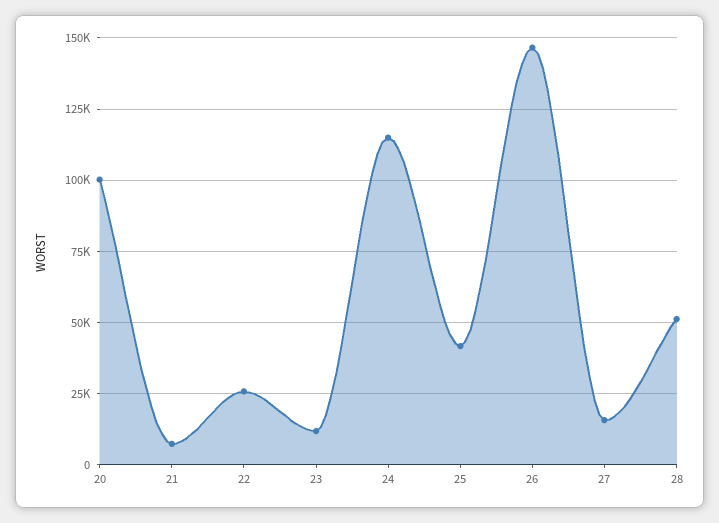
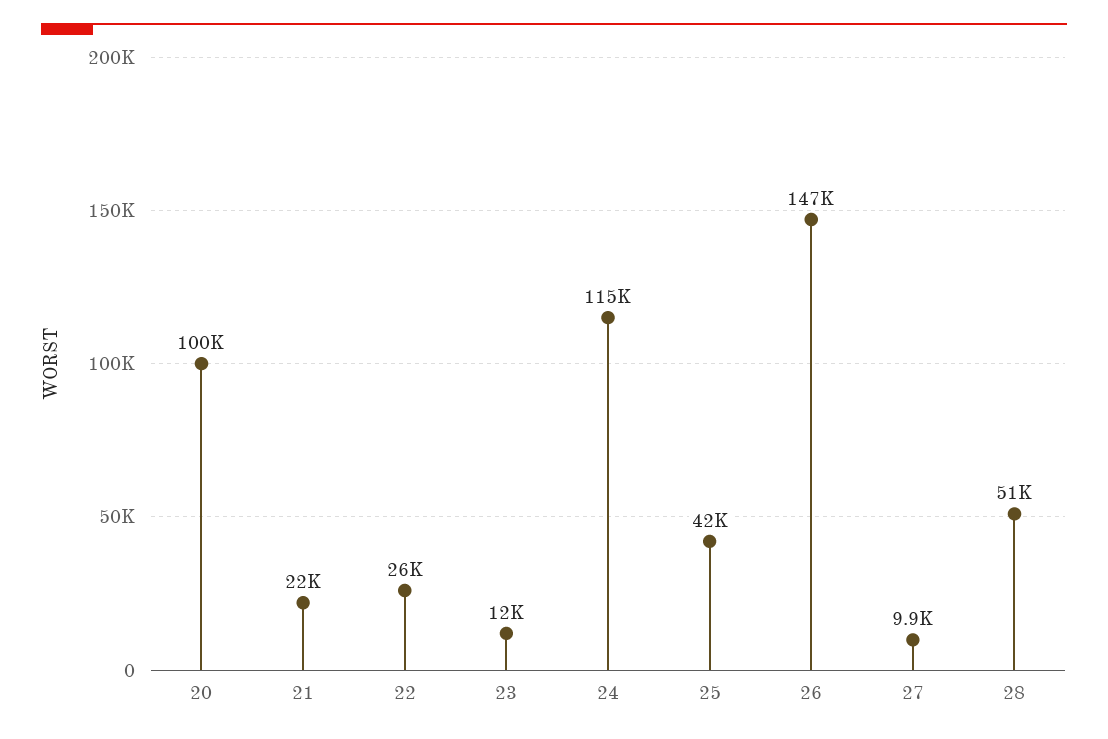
  {
    "20": 100000,
-   "21": 7500,
+   "21": 22000,
    "22": 26000,
    "23": 12000,
    "24": 115000,
    "25": 42000,
    "26": 147000,
-   "27": 15000,
+   "27": 9900,
    "28": 51000
  }

